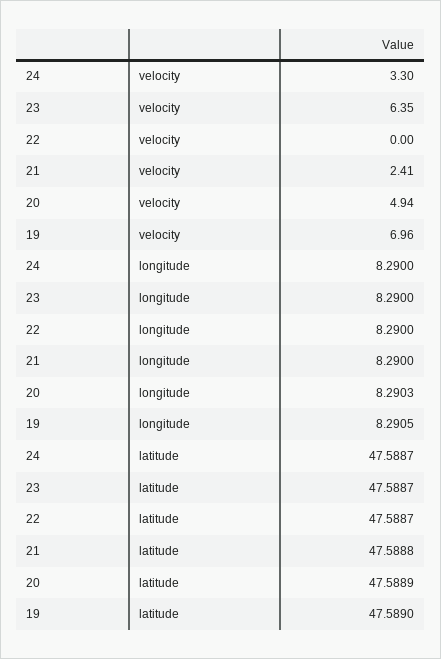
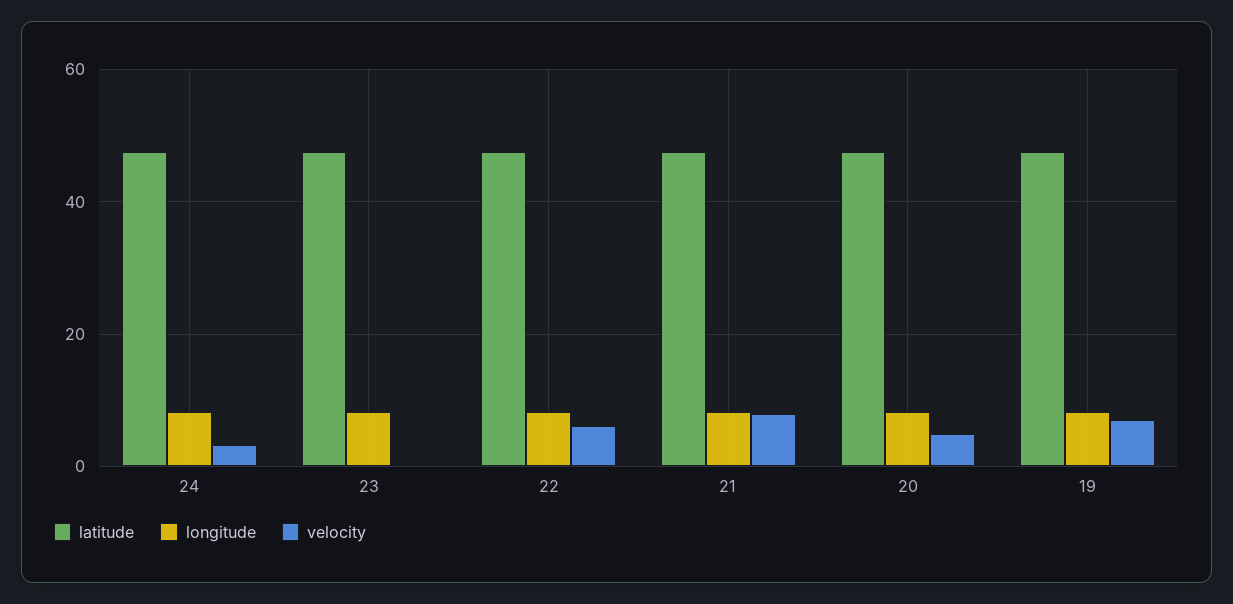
  {
    "velocity": {
      "24": 3.3,
-     "23": 6.35,
+     "23": 0,
-     "22": 0,
+     "22": 6,
-     "21": 2.41,
+     "21": 8,
      "20": 4.94,
      "19": 6.96
    },
    "longitude": {
      "24": 8.29,
      "23": 8.29,
      "22": 8.29,
      "21": 8.29,
      "20": 8.2903,
      "19": 8.2905
    },
    "latitude": {
      "24": 47.5887,
      "23": 47.5887,
      "22": 47.5887,
      "21": 47.5888,
      "20": 47.5889,
      "19": 47.589
    }
  }

